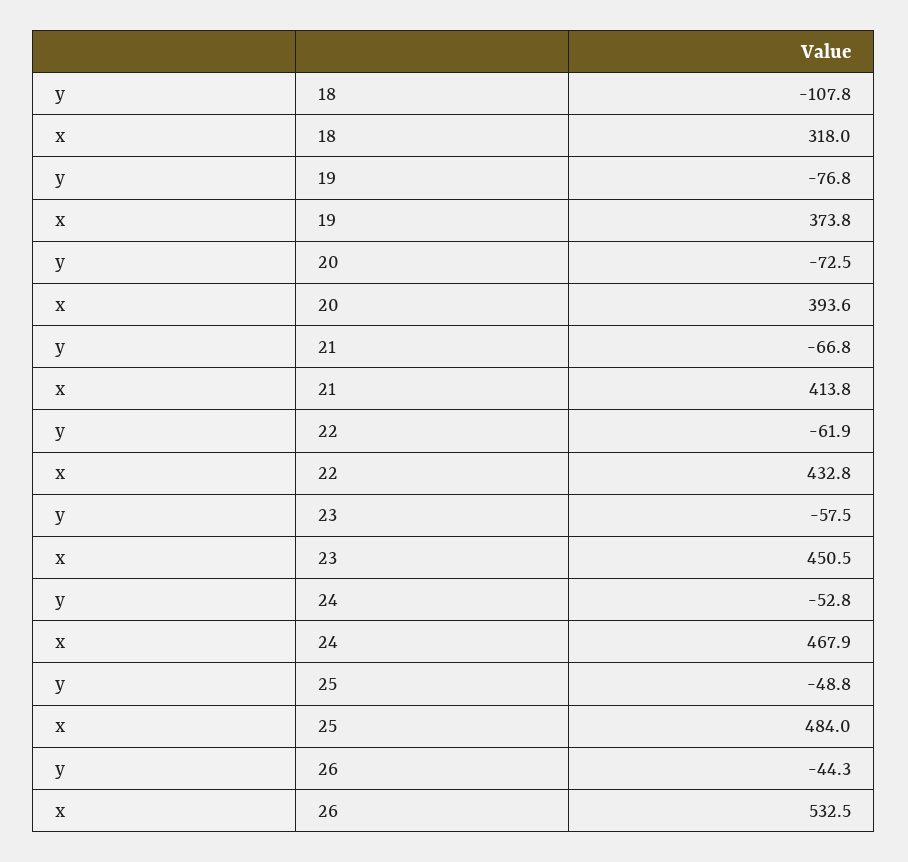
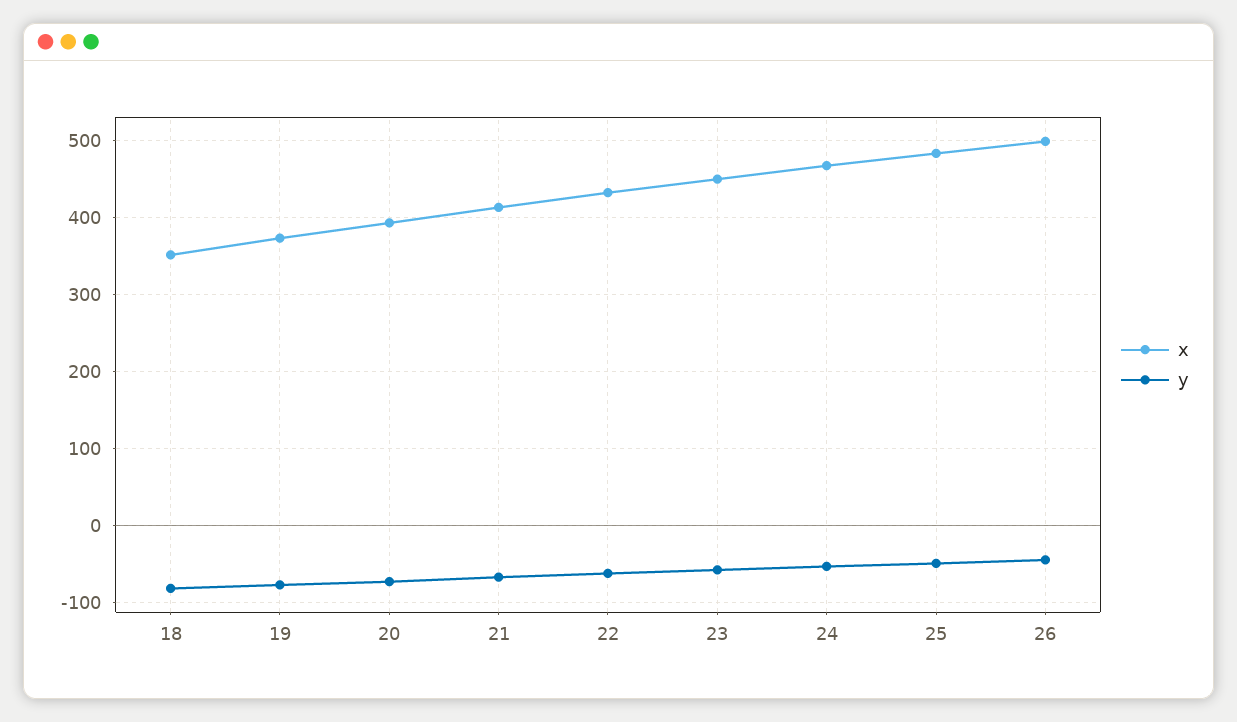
  {
    "y": {
-     "18": -107.8,
+     "18": -80,
      "19": -76.8,
      "20": -72.5,
      "21": -66.8,
      "22": -61.9,
      "23": -57.5,
      "24": -52.8,
      "25": -48.8,
      "26": -44.3
    },
    "x": {
-     "18": 318,
+     "18": 350,
      "19": 373.8,
      "20": 393.6,
      "21": 413.8,
      "22": 432.8,
      "23": 450.5,
      "24": 467.9,
      "25": 484,
-     "26": 532.5
+     "26": 500
    }
  }

